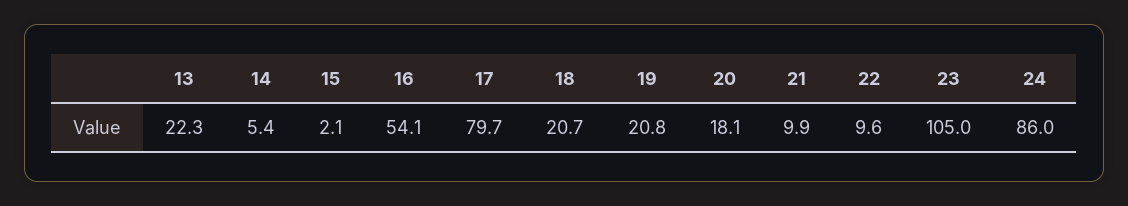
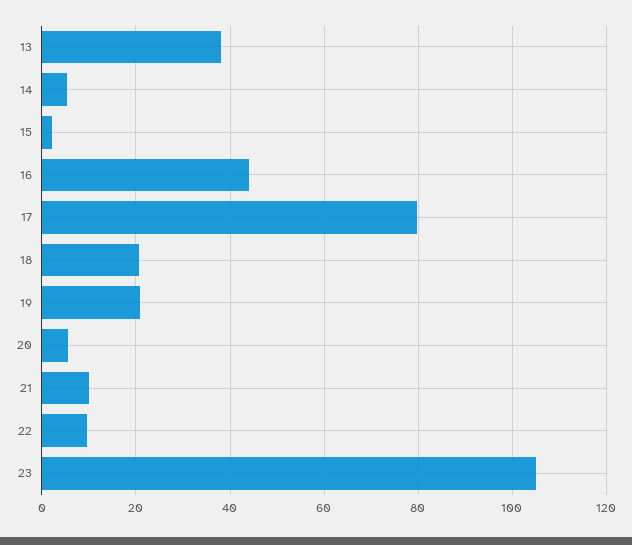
  {
-   "13": 22.3,
+   "13": 38,
    "14": 5.4,
    "15": 2.1,
-   "16": 54.1,
+   "16": 44,
    "17": 79.7,
    "18": 20.7,
    "19": 20.8,
-   "20": 18.1,
+   "20": 6,
    "21": 9.9,
    "22": 9.6,
-   "23": 105,
+   "23": 105
-   "24": 86
  }

